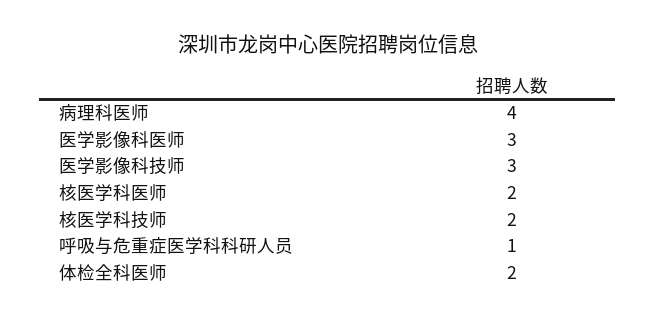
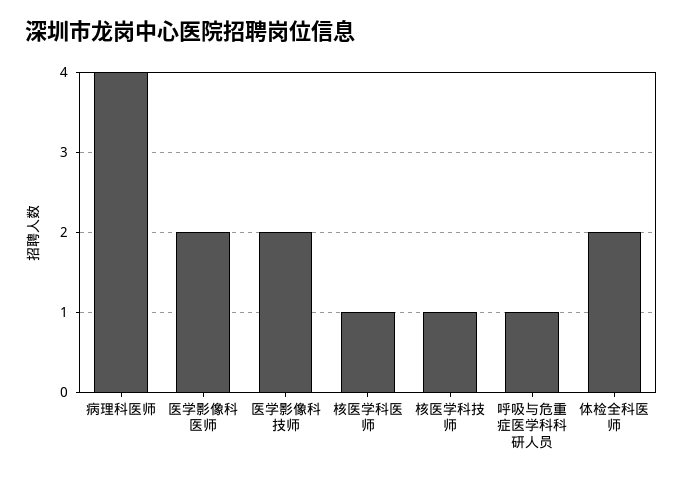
  {
    "病理科医师": 4,
-   "医学影像科医师": 3,
+   "医学影像科医师": 2,
-   "医学影像科技师": 3,
+   "医学影像科技师": 2,
-   "核医学科医师": 2,
+   "核医学科医师": 1,
-   "核医学科技师": 2,
+   "核医学科技师": 1,
    "呼吸与危重症医学科科研人员": 1,
    "体检全科医师": 2
  }

